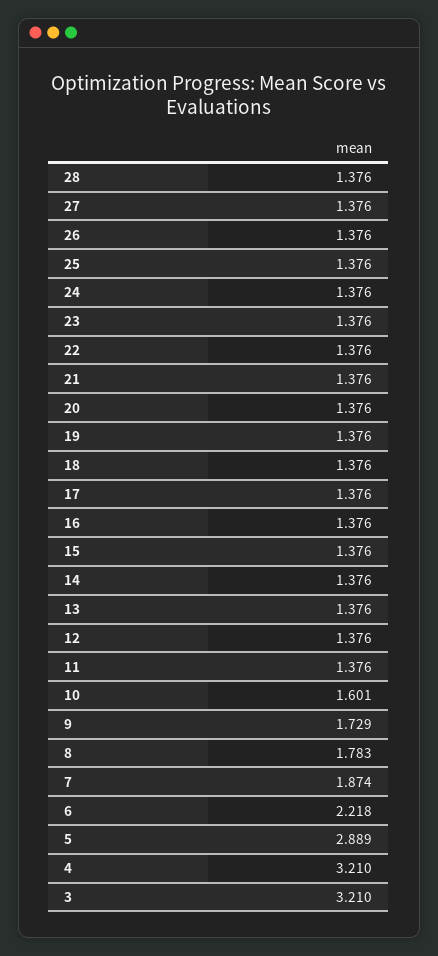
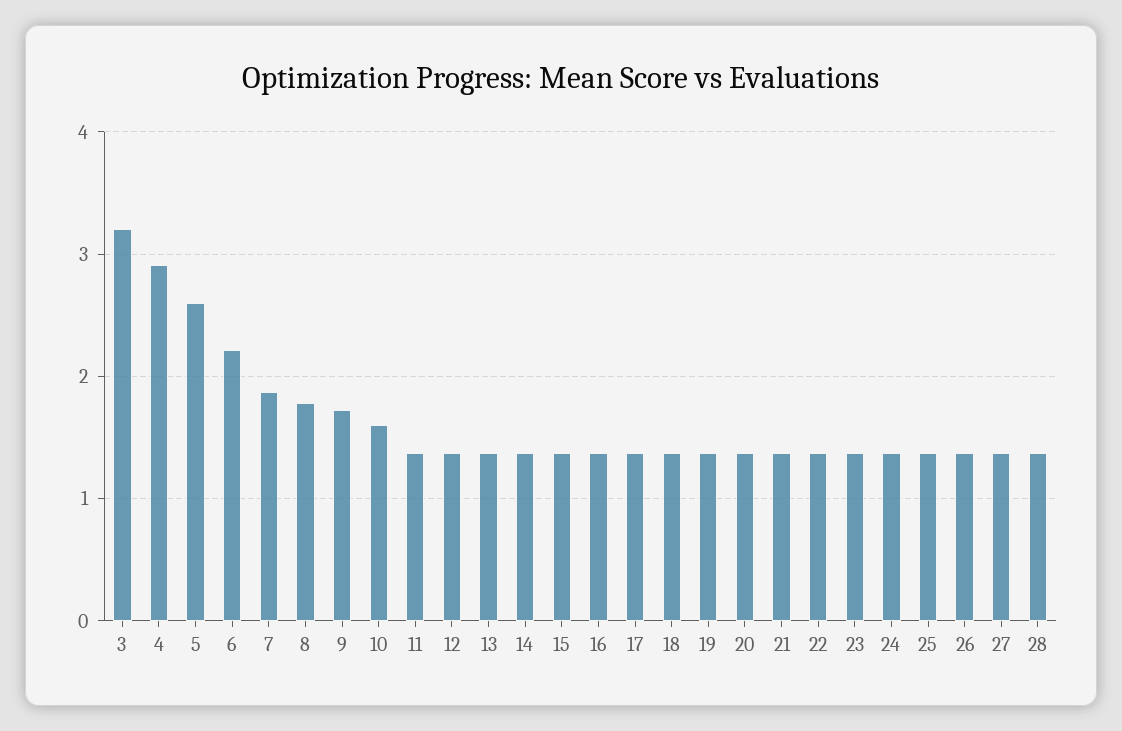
  {
    "28": 1.376,
    "27": 1.376,
    "26": 1.376,
    "25": 1.376,
    "24": 1.376,
    "23": 1.376,
    "22": 1.376,
    "21": 1.376,
    "20": 1.376,
    "19": 1.376,
    "18": 1.376,
    "17": 1.376,
    "16": 1.376,
    "15": 1.376,
    "14": 1.376,
    "13": 1.376,
    "12": 1.376,
    "11": 1.376,
    "10": 1.601,
    "9": 1.729,
    "8": 1.783,
    "7": 1.874,
    "6": 2.218,
-   "5": 2.889,
+   "5": 2.6,
-   "4": 3.21,
+   "4": 2.9,
    "3": 3.21
  }

